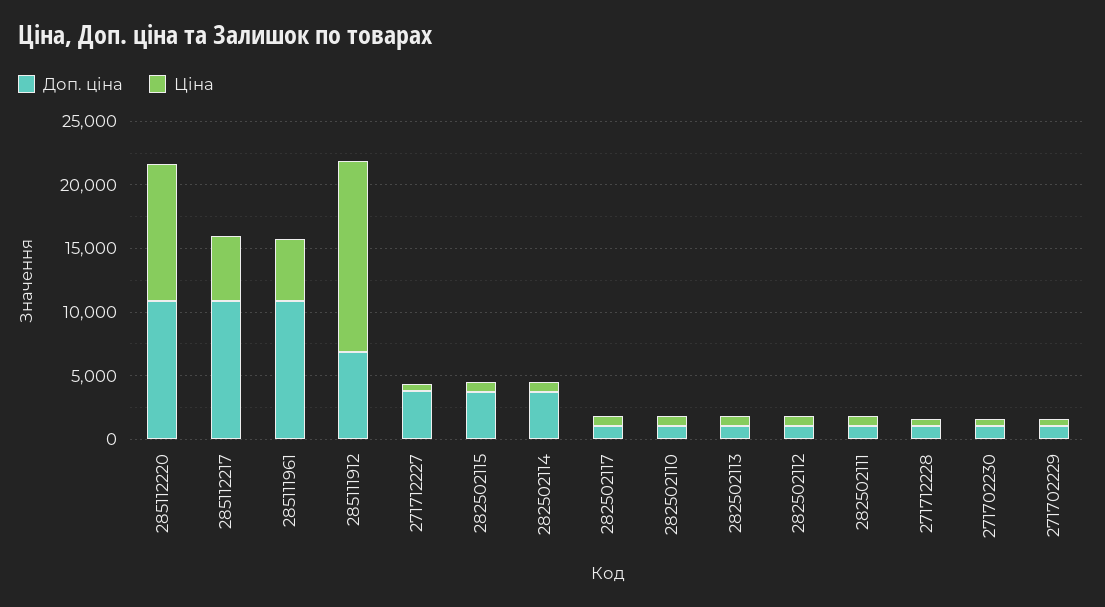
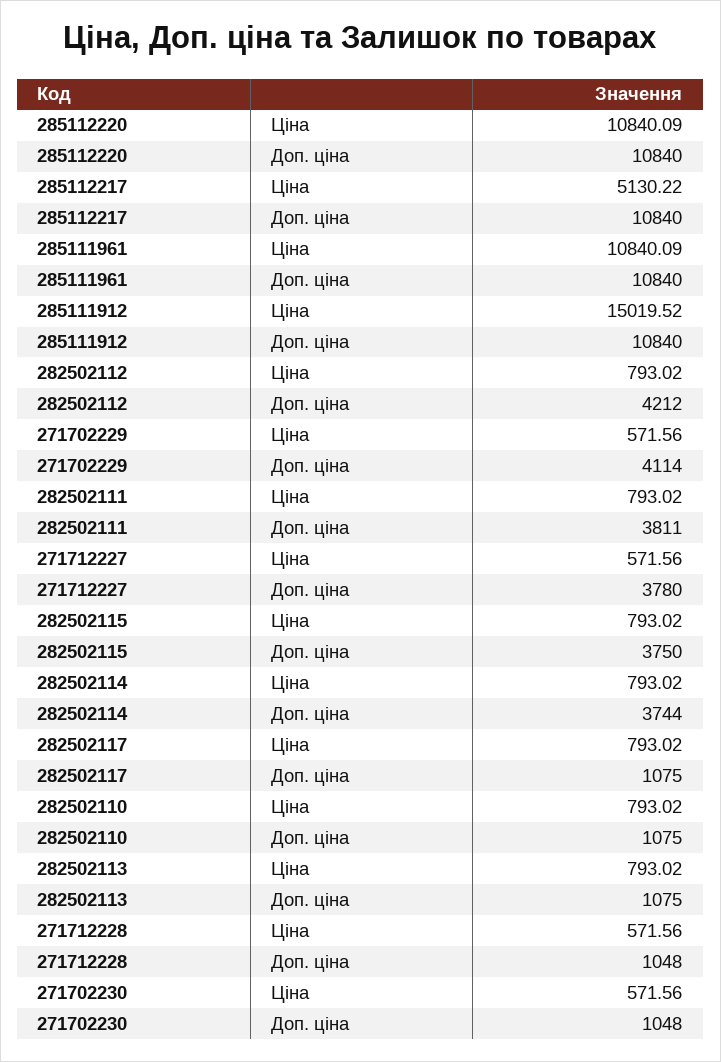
  {
    "Доп. ціна": {
      "285112220": 10840,
      "285112217": 10840,
      "285111961": 10840,
-     "285111912": 7000,
+     "285111912": 10840,
      "271712227": 3780,
      "282502115": 3750,
      "282502114": 3744,
      "282502117": 1075,
      "282502110": 1075,
      "282502113": 1075,
-     "282502112": 1000,
+     "282502112": 4212,
-     "282502111": 1000,
+     "282502111": 3811,
      "271712228": 1048,
      "271702230": 1048,
-     "271702229": 1000
+     "271702229": 4114
    },
    "Ціна": {
      "285112220": 10840.09,
      "285112217": 5130.22,
-     "285111961": 5000,
+     "285111961": 10840.09,
      "285111912": 15019.52,
      "271712227": 571.56,
      "282502115": 793.02,
      "282502114": 793.02,
      "282502117": 793.02,
      "282502110": 793.02,
      "282502113": 793.02,
      "282502112": 793.02,
      "282502111": 793.02,
      "271712228": 571.56,
      "271702230": 571.56,
      "271702229": 571.56
    }
  }

